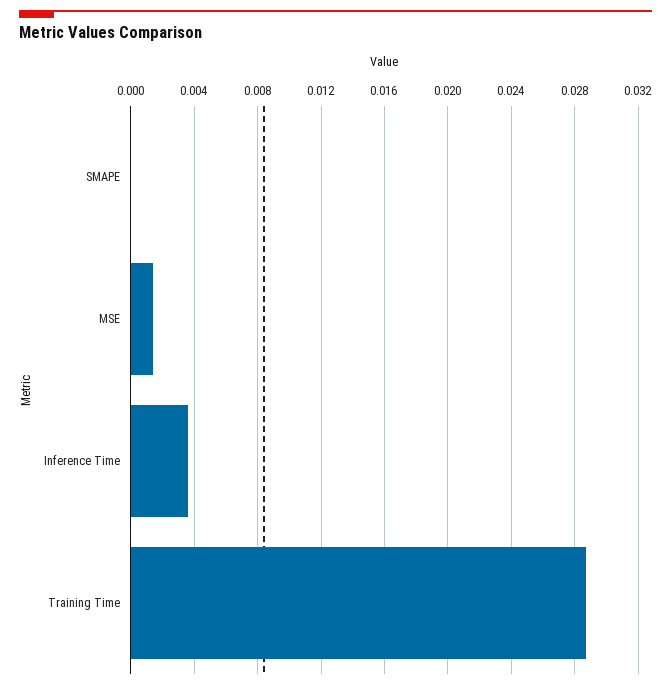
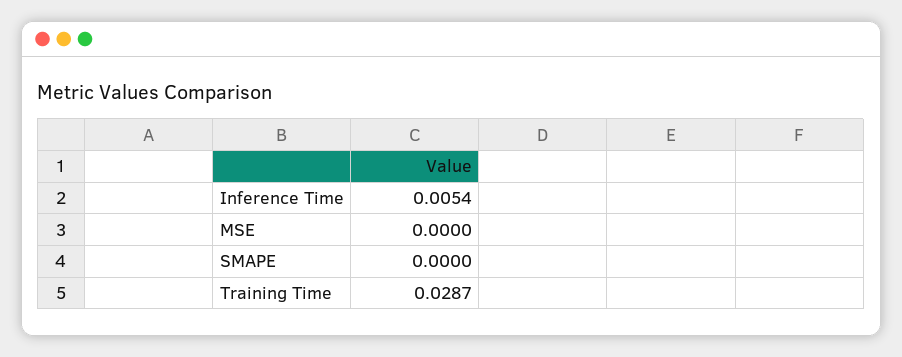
  {
    "SMAPE": 0,
-   "MSE": 0.0015,
+   "MSE": 0,
-   "Inference Time": 0.0035,
+   "Inference Time": 0.0054,
    "Training Time": 0.0287
  }

